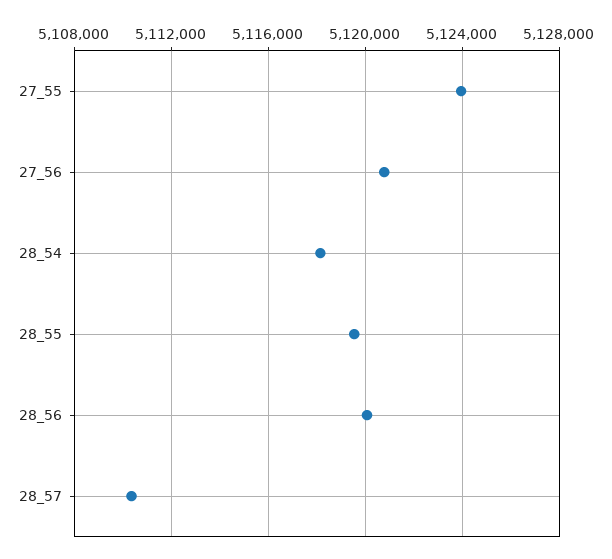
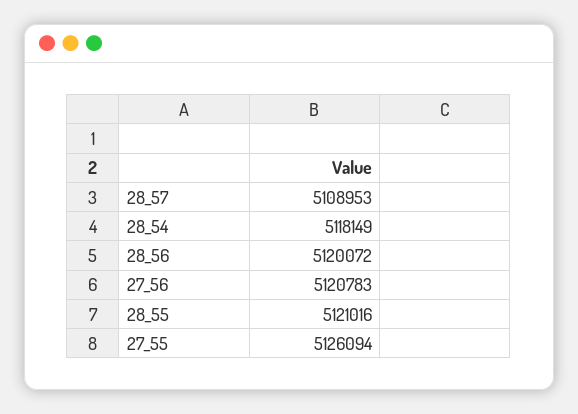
  {
-   "27_55": 5124000,
+   "27_55": 5126094,
    "27_56": 5120783,
    "28_54": 5118149,
-   "28_55": 5119500,
+   "28_55": 5121016,
    "28_56": 5120072,
-   "28_57": 5110500
+   "28_57": 5108953
  }

